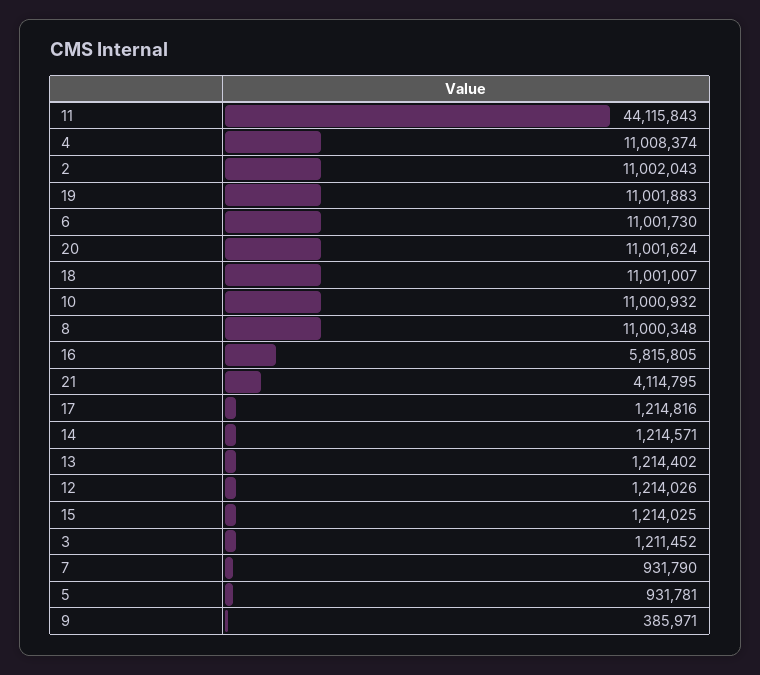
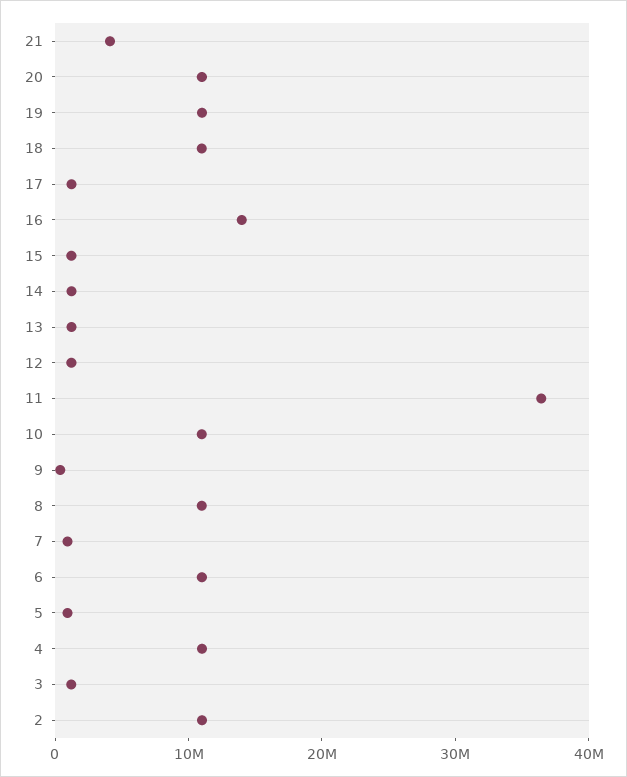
  {
-   "11": 44115843,
+   "11": 36000000,
    "4": 11008374,
    "2": 11002043,
    "19": 11001883,
    "6": 11001730,
    "20": 11001624,
    "18": 11001007,
    "10": 11000932,
    "8": 11000348,
-   "16": 5815805,
+   "16": 14000000,
    "21": 4114795,
    "17": 1214816,
    "14": 1214571,
    "13": 1214402,
    "12": 1214026,
    "15": 1214025,
    "3": 1211452,
    "7": 931790,
    "5": 931781,
    "9": 385971
  }

